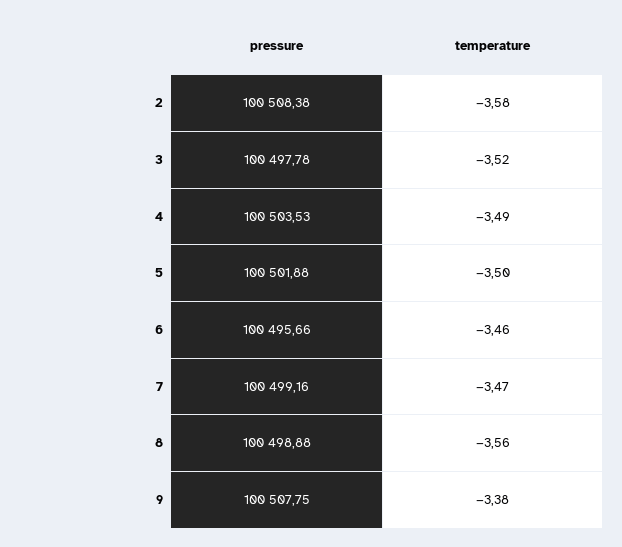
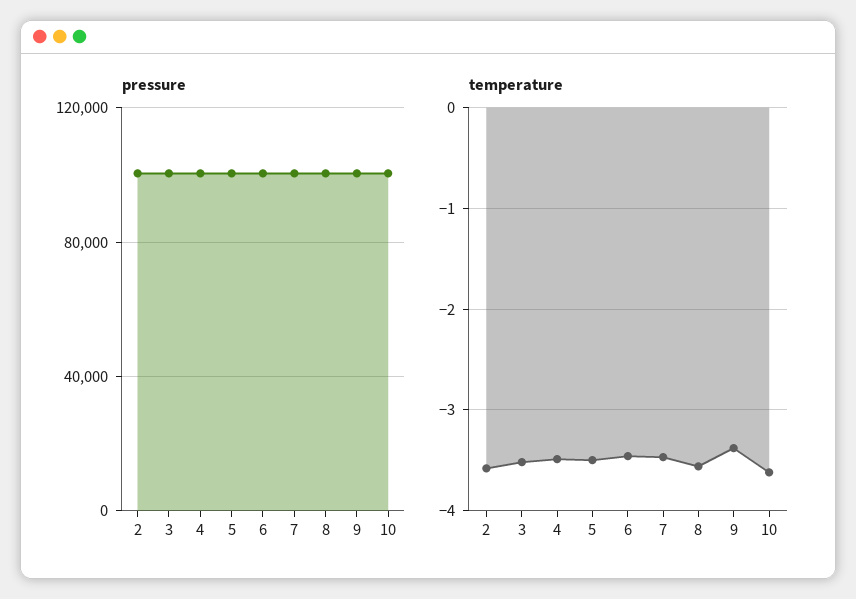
  {
    "pressure": {
      "2": 100508.38,
      "3": 100497.78,
      "4": 100503.53,
      "5": 100501.88,
      "6": 100495.66,
      "7": 100499.16,
      "8": 100498.88,
-     "9": 100507.75
+     "9": 100507.75,
+     "10": 100000
    },
    "temperature": {
      "2": -3.58,
      "3": -3.52,
      "4": -3.49,
      "5": -3.5,
      "6": -3.46,
      "7": -3.47,
      "8": -3.56,
-     "9": -3.38
+     "9": -3.38,
+     "10": -3.6
    }
  }

